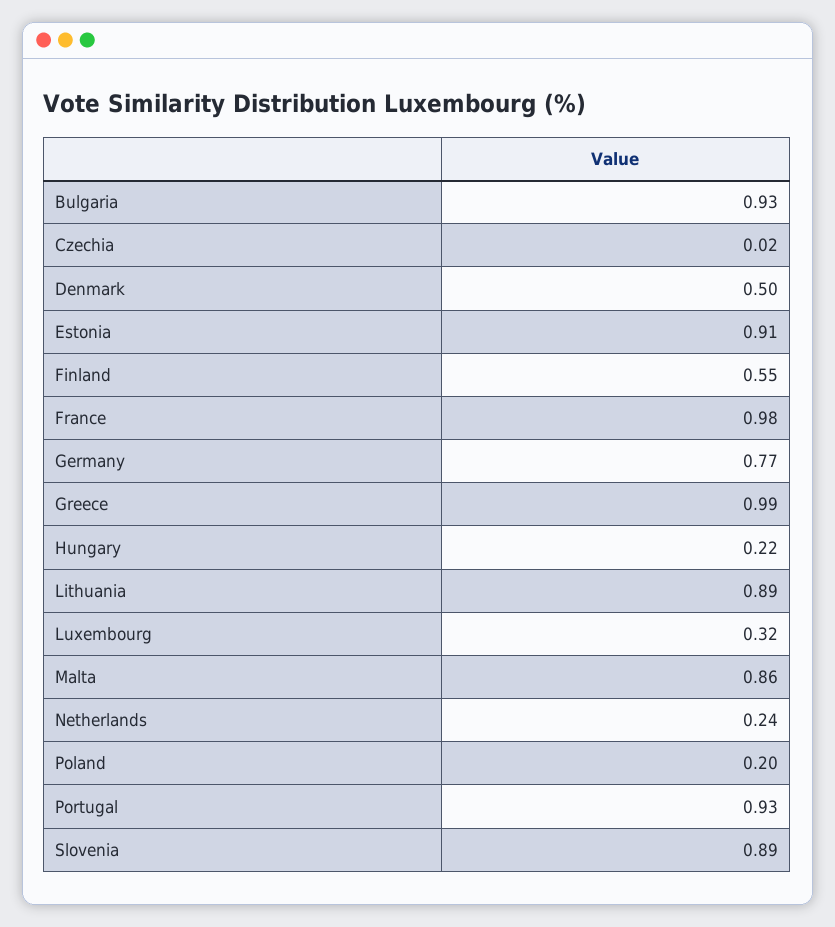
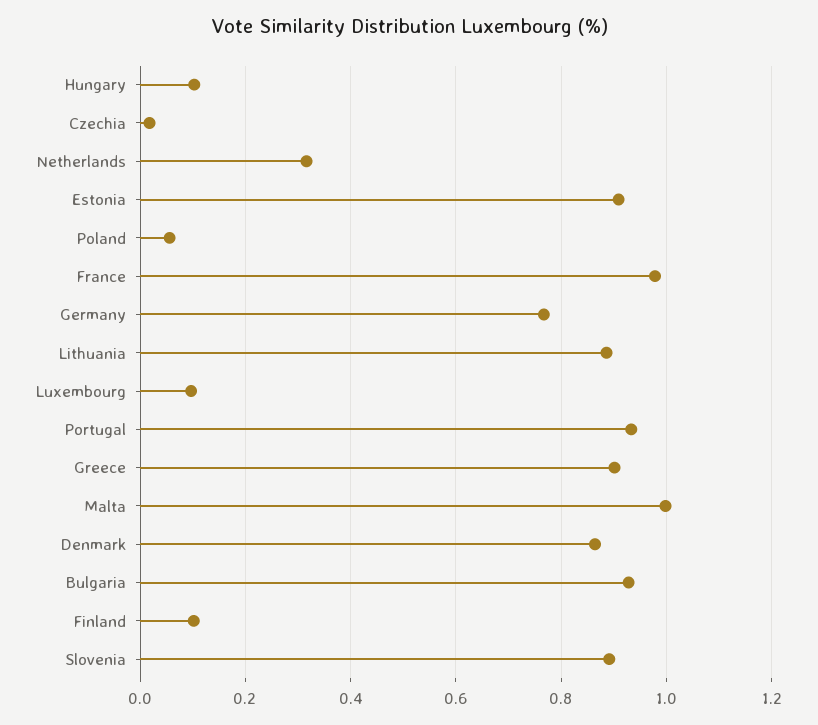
  {
    "Bulgaria": 0.93,
    "Czechia": 0.02,
-   "Denmark": 0.5,
+   "Denmark": 0.86,
    "Estonia": 0.91,
-   "Finland": 0.55,
+   "Finland": 0.1,
    "France": 0.98,
    "Germany": 0.77,
-   "Greece": 0.99,
+   "Greece": 0.9,
-   "Hungary": 0.22,
+   "Hungary": 0.1,
    "Lithuania": 0.89,
-   "Luxembourg": 0.32,
+   "Luxembourg": 0.1,
-   "Malta": 0.86,
+   "Malta": 1,
-   "Netherlands": 0.24,
+   "Netherlands": 0.32,
-   "Poland": 0.2,
+   "Poland": 0.06,
    "Portugal": 0.93,
    "Slovenia": 0.89
  }

